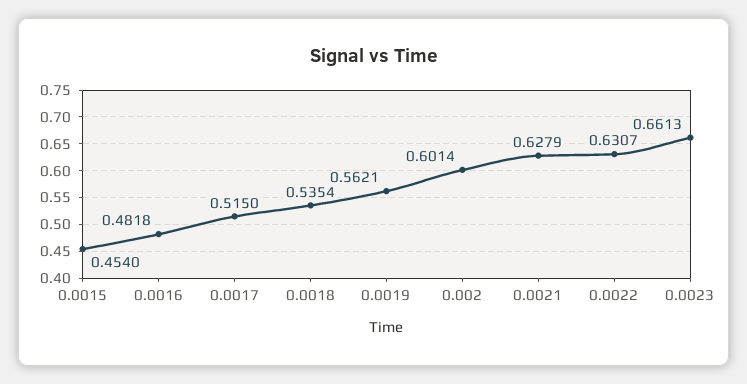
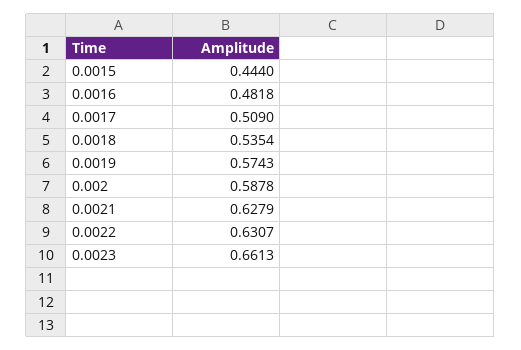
  {
-   "0.0015": 0.454,
+   "0.0015": 0.444,
    "0.0016": 0.4818,
-   "0.0017": 0.515,
+   "0.0017": 0.509,
    "0.0018": 0.5354,
-   "0.0019": 0.5621,
+   "0.0019": 0.5743,
-   "0.002": 0.6014,
+   "0.002": 0.5878,
    "0.0021": 0.6279,
    "0.0022": 0.6307,
    "0.0023": 0.6613
  }

